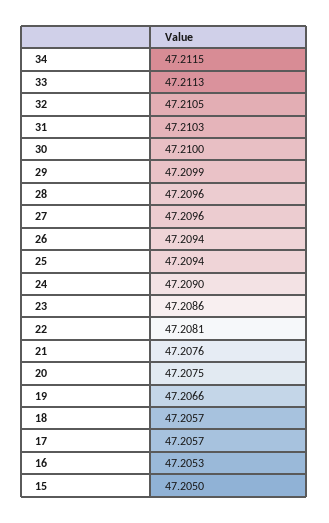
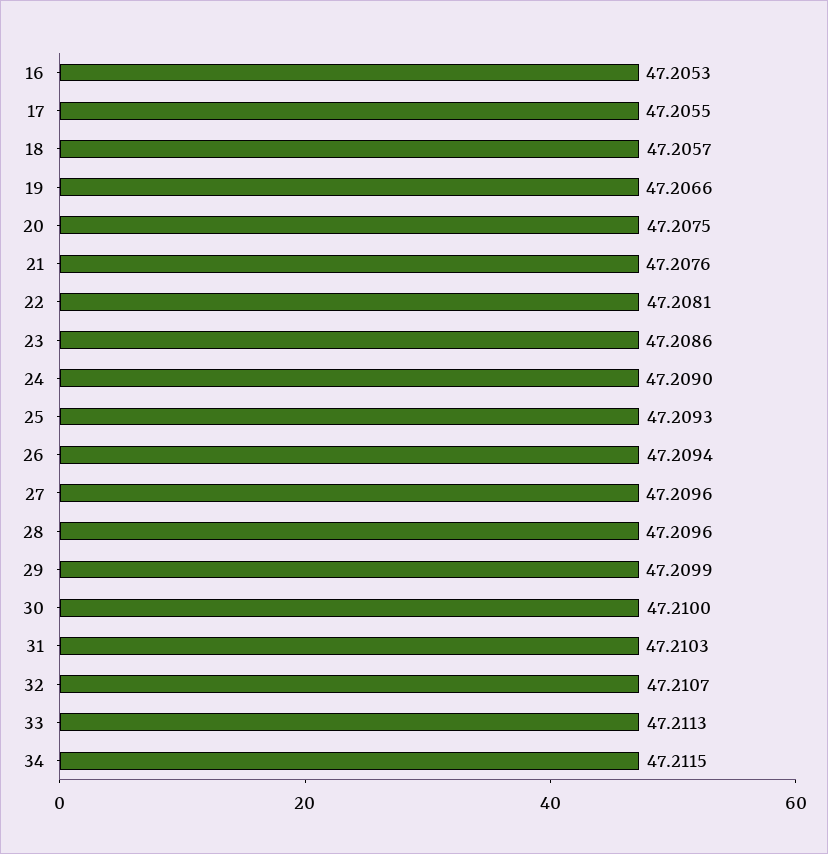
  {
    "34": 47.2115,
    "33": 47.2113,
-   "32": 47.2105,
+   "32": 47.2107,
    "31": 47.2103,
    "30": 47.21,
    "29": 47.2099,
    "28": 47.2096,
    "27": 47.2096,
    "26": 47.2094,
-   "25": 47.2094,
+   "25": 47.2093,
    "24": 47.209,
    "23": 47.2086,
    "22": 47.2081,
    "21": 47.2076,
    "20": 47.2075,
    "19": 47.2066,
    "18": 47.2057,
-   "17": 47.2057,
+   "17": 47.2055,
-   "16": 47.2053,
+   "16": 47.2053
-   "15": 47.205
  }

